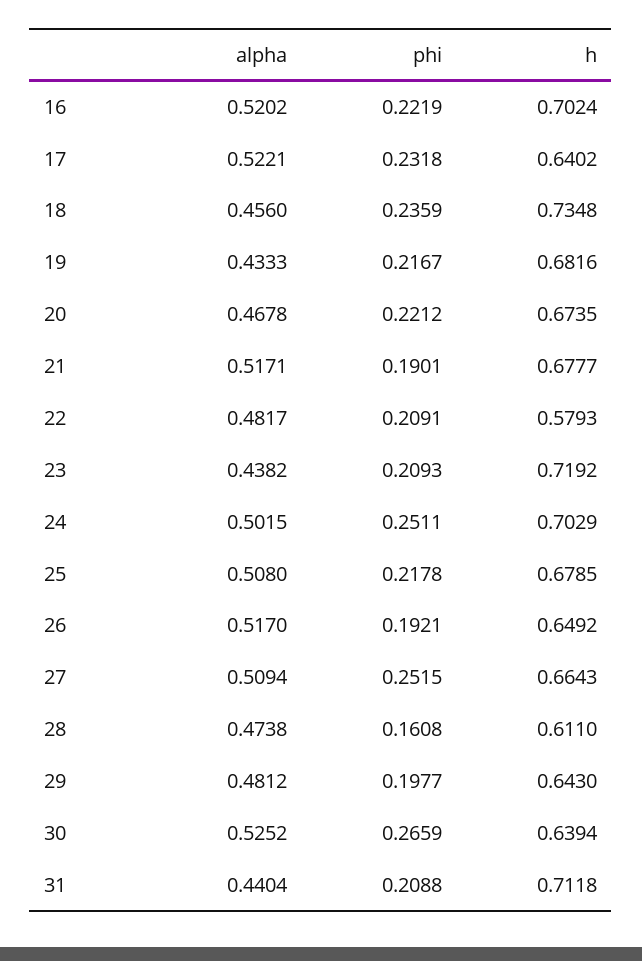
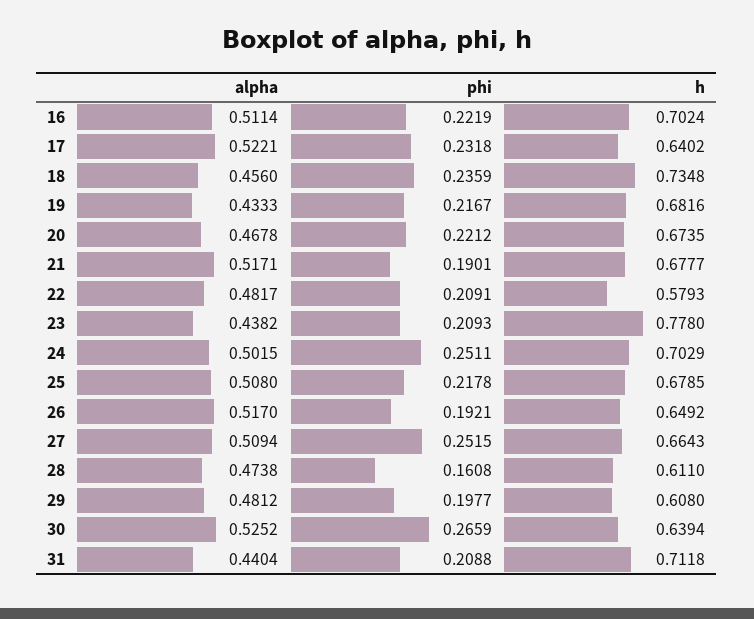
  {
    "alpha": {
-     "16": 0.5202,
+     "16": 0.5114,
      "17": 0.5221,
      "18": 0.456,
      "19": 0.4333,
      "20": 0.4678,
      "21": 0.5171,
      "22": 0.4817,
      "23": 0.4382,
      "24": 0.5015,
      "25": 0.508,
      "26": 0.517,
      "27": 0.5094,
      "28": 0.4738,
      "29": 0.4812,
      "30": 0.5252,
      "31": 0.4404
    },
    "phi": {
      "16": 0.2219,
      "17": 0.2318,
      "18": 0.2359,
      "19": 0.2167,
      "20": 0.2212,
      "21": 0.1901,
      "22": 0.2091,
      "23": 0.2093,
      "24": 0.2511,
      "25": 0.2178,
      "26": 0.1921,
      "27": 0.2515,
      "28": 0.1608,
      "29": 0.1977,
      "30": 0.2659,
      "31": 0.2088
    },
    "h": {
      "16": 0.7024,
      "17": 0.6402,
      "18": 0.7348,
      "19": 0.6816,
      "20": 0.6735,
      "21": 0.6777,
      "22": 0.5793,
-     "23": 0.7192,
+     "23": 0.778,
      "24": 0.7029,
      "25": 0.6785,
      "26": 0.6492,
      "27": 0.6643,
      "28": 0.611,
-     "29": 0.643,
+     "29": 0.608,
      "30": 0.6394,
      "31": 0.7118
    }
  }

